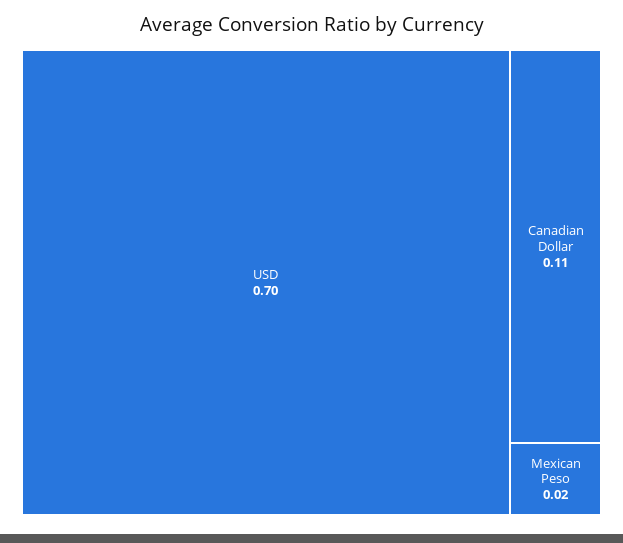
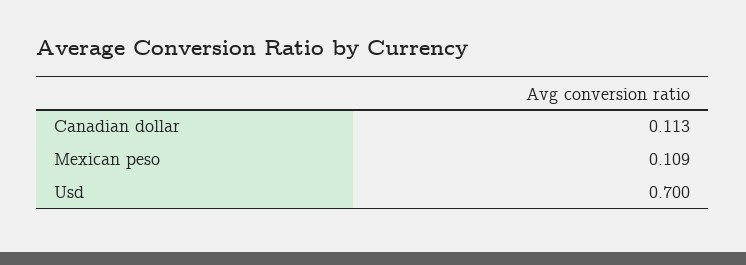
  {
    "USD": 0.7,
    "Canadian Dollar": 0.113,
-   "Mexican Peso": 0.02
+   "Mexican Peso": 0.109
  }

